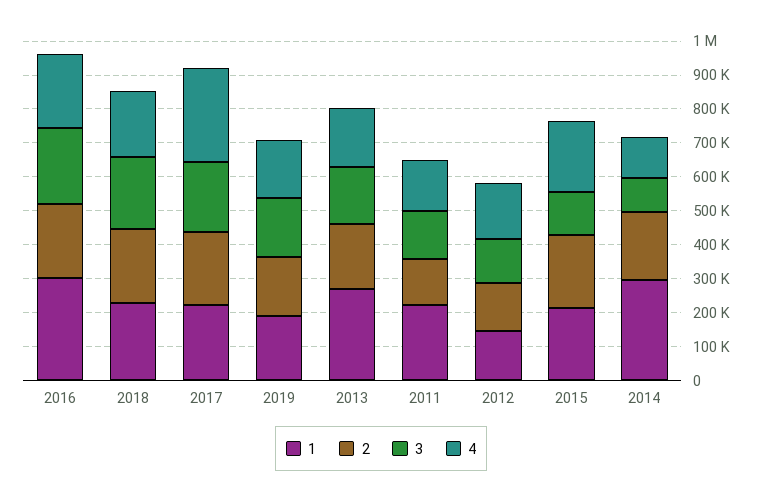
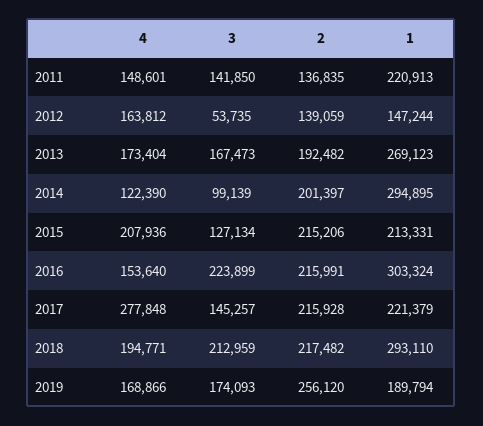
  {
    "1": {
      "2016": 303324,
-     "2018": 225000,
+     "2018": 293110,
      "2017": 221379,
      "2019": 189794,
      "2013": 269123,
      "2011": 220913,
      "2012": 147244,
      "2015": 213331,
      "2014": 294895
    },
    "2": {
      "2016": 215991,
      "2018": 217482,
      "2017": 215928,
-     "2019": 175000,
+     "2019": 256120,
      "2013": 192482,
      "2011": 136835,
      "2012": 139059,
      "2015": 215206,
      "2014": 201397
    },
    "3": {
      "2016": 223899,
      "2018": 212959,
-     "2017": 200000,
+     "2017": 145257,
      "2019": 174093,
      "2013": 167473,
      "2011": 141850,
-     "2012": 125000,
+     "2012": 53735,
      "2015": 127134,
      "2014": 99139
    },
    "4": {
-     "2016": 225000,
+     "2016": 153640,
      "2018": 194771,
      "2017": 277848,
      "2019": 168866,
      "2013": 173404,
      "2011": 148601,
      "2012": 163812,
      "2015": 207936,
      "2014": 122390
    }
  }

